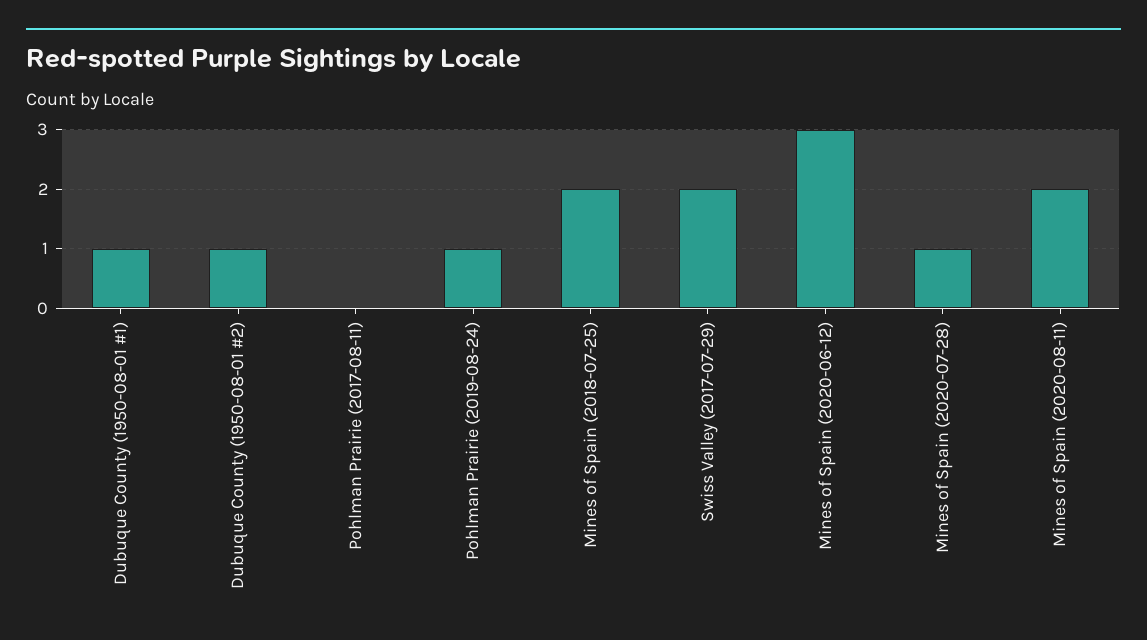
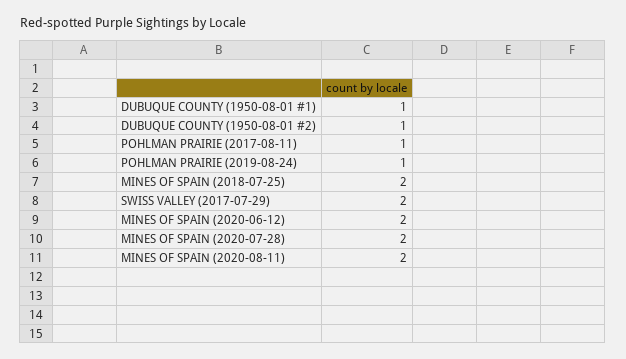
  {
    "Dubuque County (1950-08-01 #1)": 1,
    "Dubuque County (1950-08-01 #2)": 1,
-   "Pohlman Prairie (2017-08-11)": 0,
+   "Pohlman Prairie (2017-08-11)": 1,
    "Pohlman Prairie (2019-08-24)": 1,
    "Mines of Spain (2018-07-25)": 2,
    "Swiss Valley (2017-07-29)": 2,
-   "Mines of Spain (2020-06-12)": 3,
+   "Mines of Spain (2020-06-12)": 2,
-   "Mines of Spain (2020-07-28)": 1,
+   "Mines of Spain (2020-07-28)": 2,
    "Mines of Spain (2020-08-11)": 2
  }

